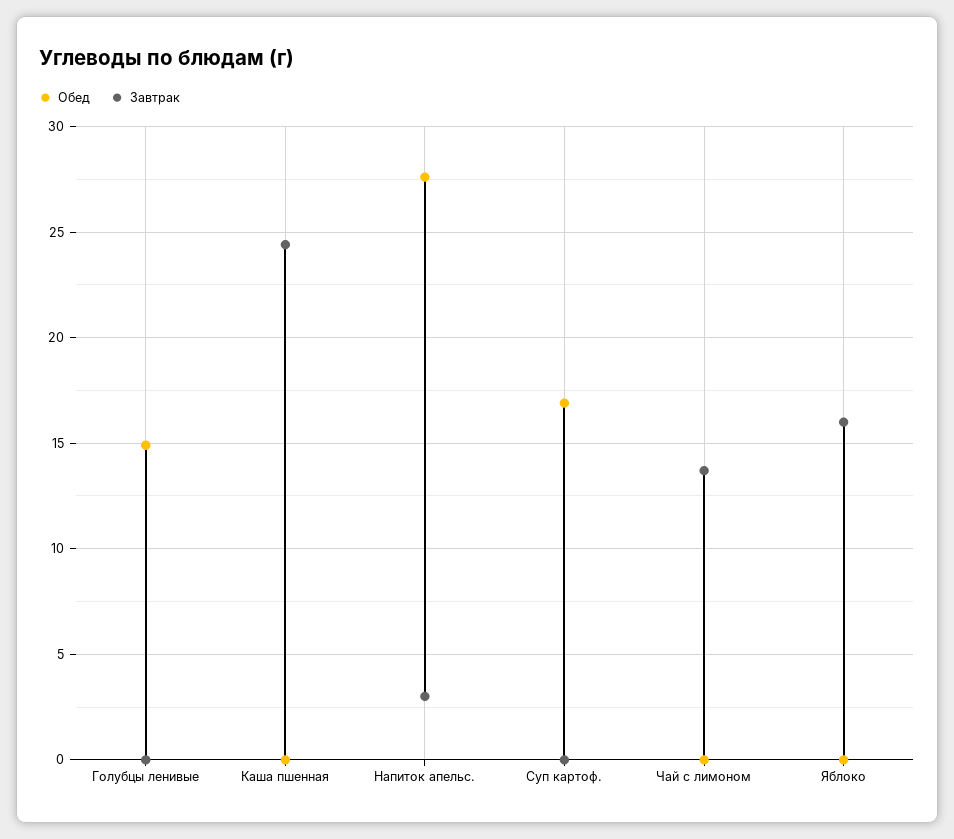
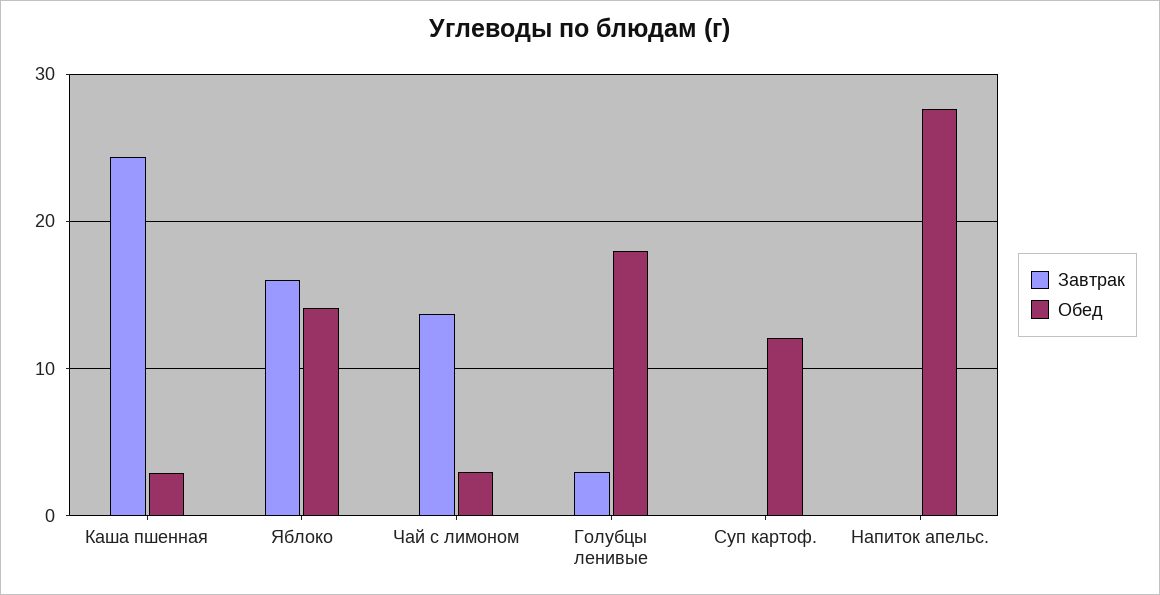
  {
    "Обед": {
-     "Голубцы ленивые": 15,
+     "Голубцы ленивые": 18,
-     "Каша пшенная": 0,
+     "Каша пшенная": 3,
      "Напиток апельс.": 27.5,
-     "Суп картоф.": 17,
+     "Суп картоф.": 12,
-     "Чай с лимоном": 0,
+     "Чай с лимоном": 3,
-     "Яблоко": 0
+     "Яблоко": 14
    },
    "Завтрак": {
-     "Голубцы ленивые": 0,
+     "Голубцы ленивые": 3,
      "Каша пшенная": 24.5,
-     "Напиток апельс.": 3,
+     "Напиток апельс.": 0,
      "Суп картоф.": 0,
      "Чай с лимоном": 13.5,
      "Яблоко": 16
    }
  }

